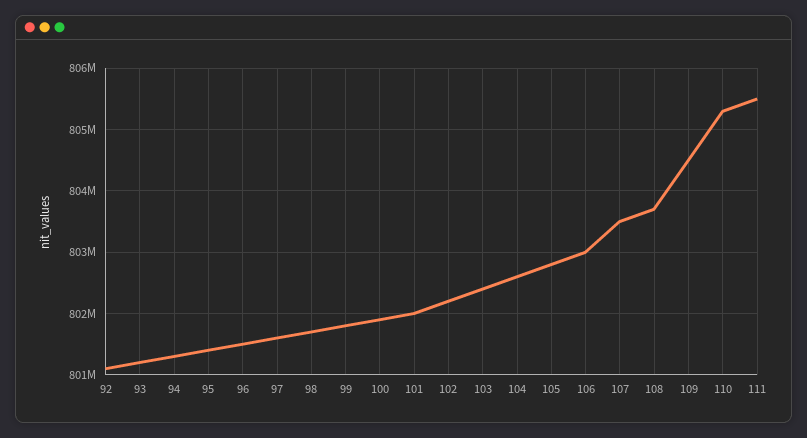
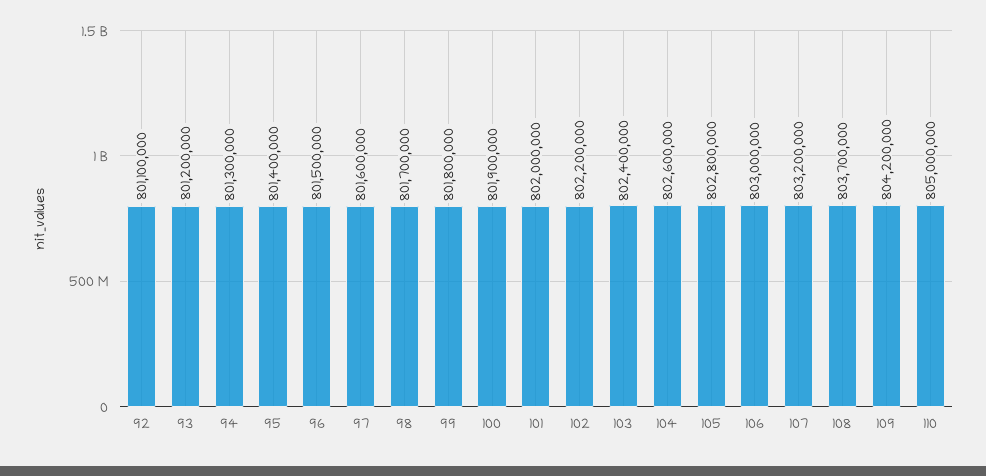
  {
    "92": 801100000,
    "93": 801200000,
    "94": 801300000,
    "95": 801400000,
    "96": 801500000,
    "97": 801600000,
    "98": 801700000,
    "99": 801800000,
    "100": 801900000,
    "101": 802000000,
    "102": 802200000,
    "103": 802400000,
    "104": 802600000,
    "105": 802800000,
    "106": 803000000,
-   "107": 803500000,
+   "107": 803200000,
    "108": 803700000,
-   "109": 804500000,
+   "109": 804200000,
-   "110": 805300000,
+   "110": 805000000
-   "111": 805500000
  }

